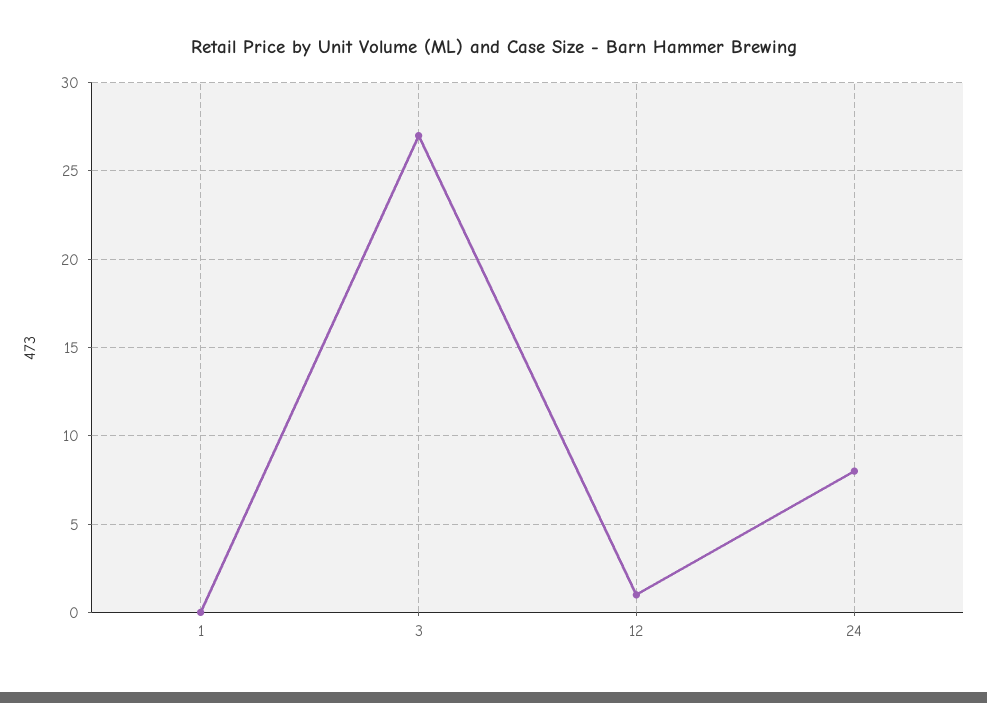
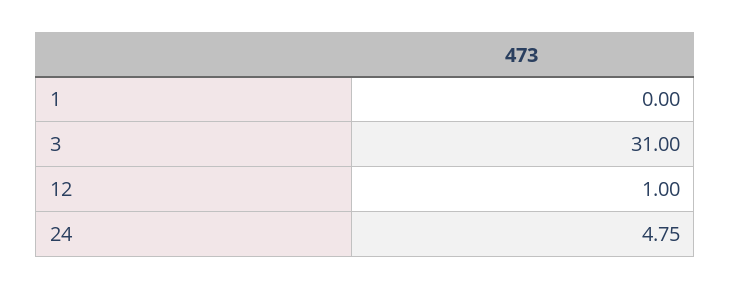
  {
    "1": 0,
-   "3": 27,
+   "3": 31,
    "12": 1,
-   "24": 8
+   "24": 4.75
  }

